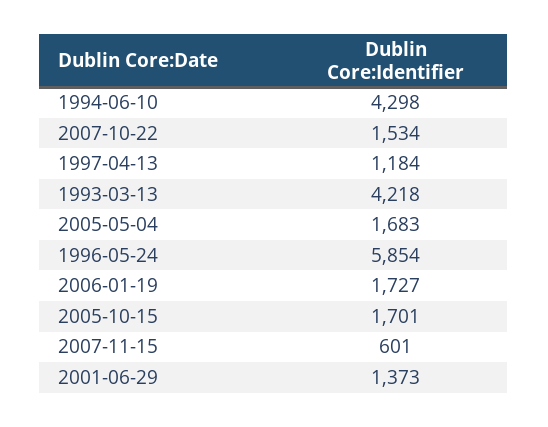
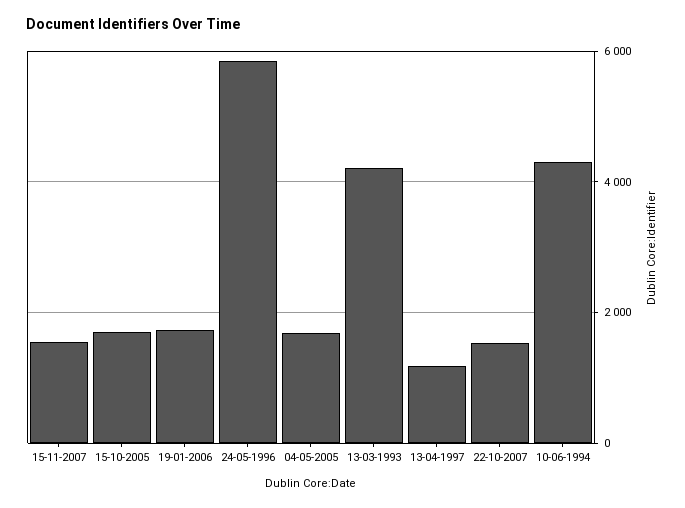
  {
    "1994-06-10": 4298,
    "2007-10-22": 1534,
    "1997-04-13": 1184,
    "1993-03-13": 4218,
    "2005-05-04": 1683,
    "1996-05-24": 5854,
    "2006-01-19": 1727,
    "2005-10-15": 1701,
-   "2007-11-15": 601,
+   "2007-11-15": 1600
-   "2001-06-29": 1373
  }

